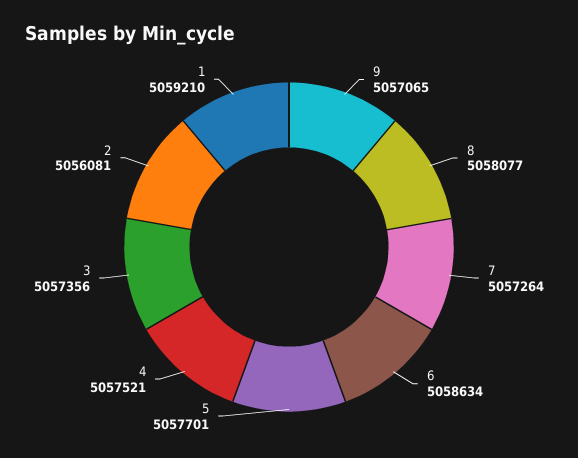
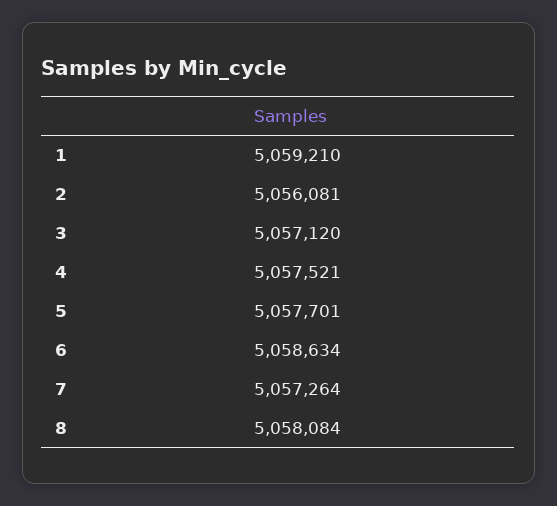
  {
-   "9": 5057065,
-   "8": 5058077,
+   "8": 5058084,
    "7": 5057264,
    "6": 5058634,
    "5": 5057701,
    "4": 5057521,
-   "3": 5057356,
+   "3": 5057120,
    "2": 5056081,
    "1": 5059210
  }

